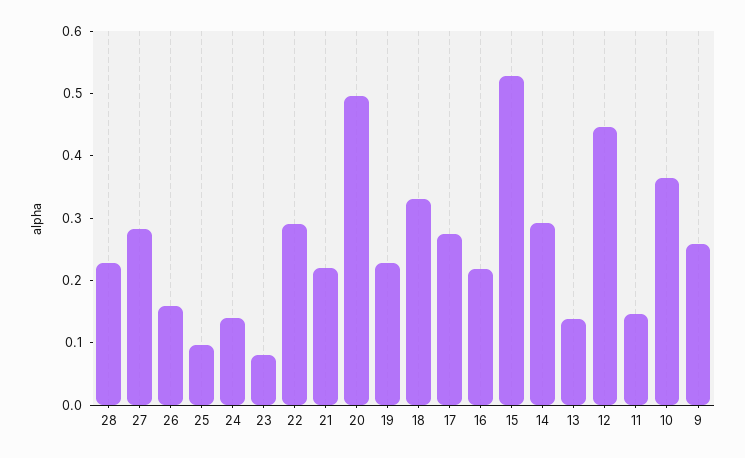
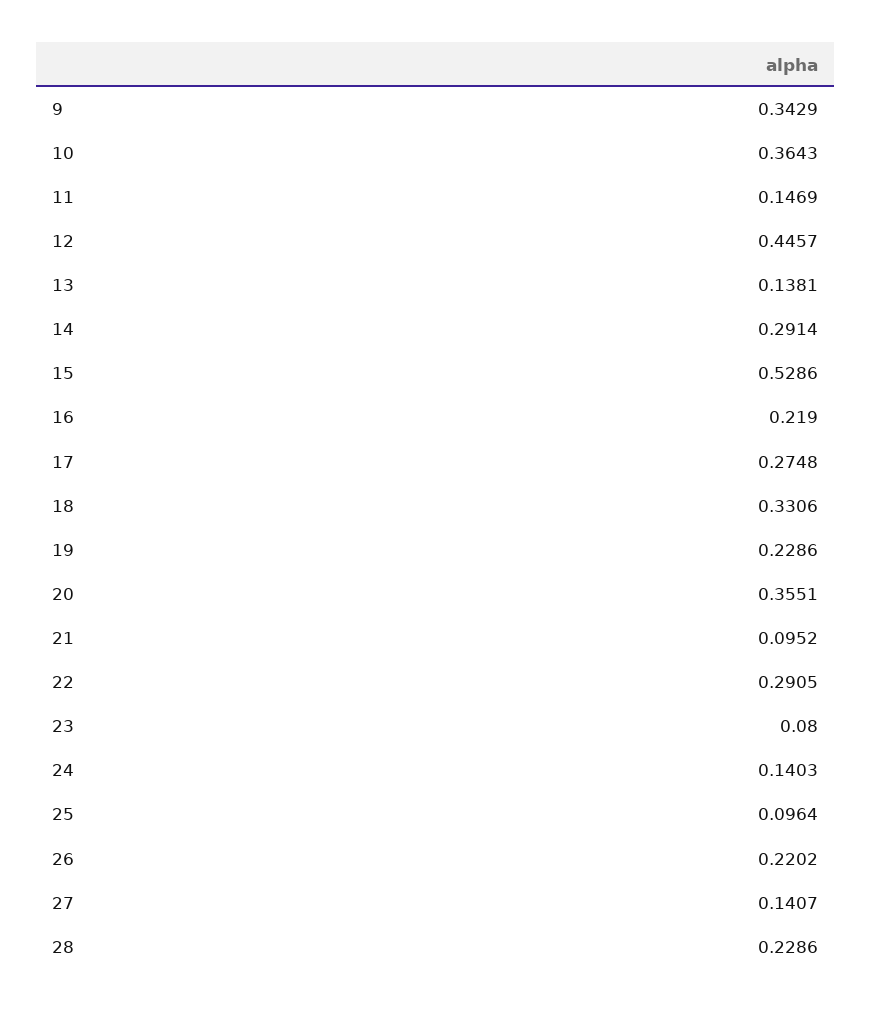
  {
    "28": 0.2286,
-   "27": 0.28,
+   "27": 0.1407,
-   "26": 0.16,
+   "26": 0.2202,
    "25": 0.0964,
    "24": 0.1403,
    "23": 0.08,
    "22": 0.2905,
-   "21": 0.22,
+   "21": 0.0952,
-   "20": 0.5,
+   "20": 0.3551,
    "19": 0.2286,
    "18": 0.3306,
    "17": 0.2748,
    "16": 0.219,
    "15": 0.5286,
    "14": 0.2914,
    "13": 0.1381,
    "12": 0.4457,
    "11": 0.1469,
    "10": 0.3643,
-   "9": 0.26
+   "9": 0.3429
  }

